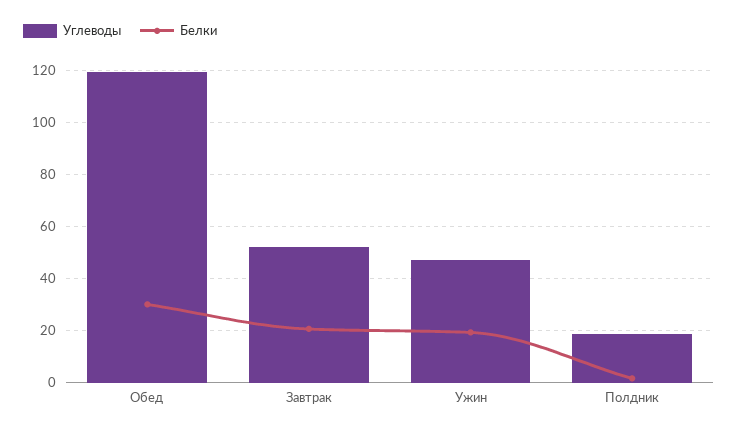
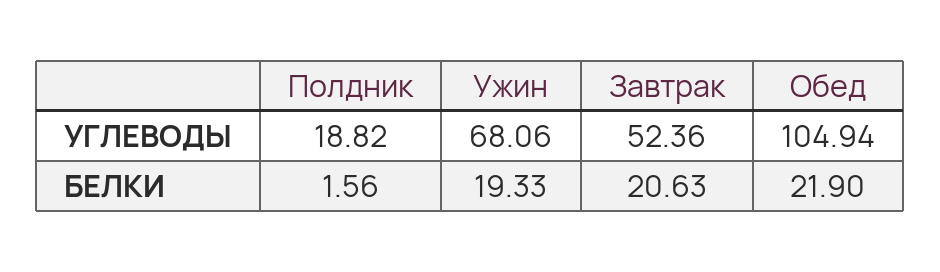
  {
    "Углеводы": {
-     "Обед": 120,
+     "Обед": 104.94,
      "Завтрак": 52.36,
-     "Ужин": 47.5,
+     "Ужин": 68.06,
      "Полдник": 18.82
    },
    "Белки": {
-     "Обед": 30,
+     "Обед": 21.9,
      "Завтрак": 20.63,
      "Ужин": 19.33,
      "Полдник": 1.56
    }
  }

